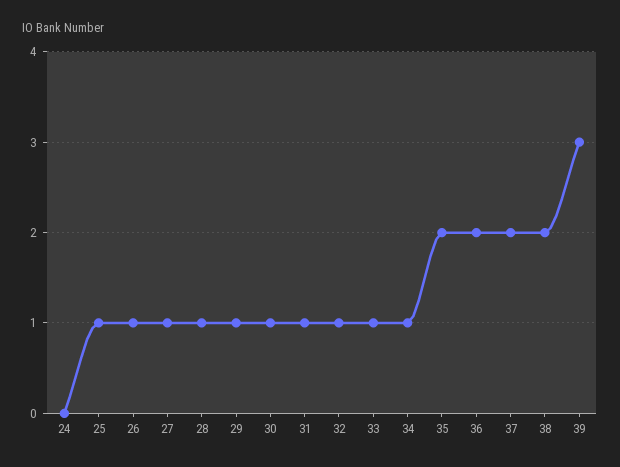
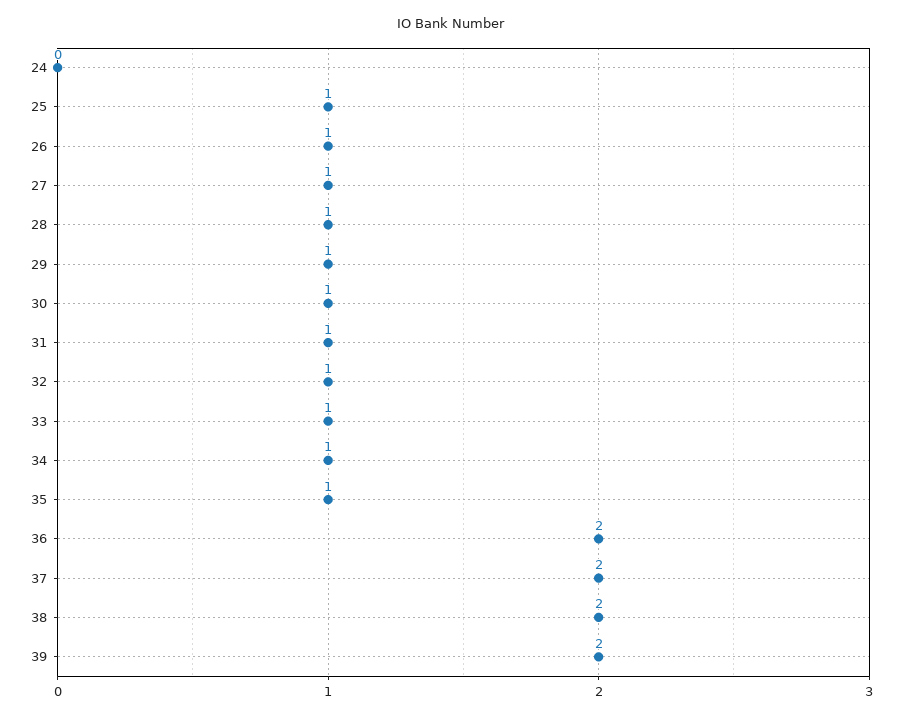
  {
    "24": 0,
    "25": 1,
    "26": 1,
    "27": 1,
    "28": 1,
    "29": 1,
    "30": 1,
    "31": 1,
    "32": 1,
    "33": 1,
    "34": 1,
-   "35": 2,
+   "35": 1,
    "36": 2,
    "37": 2,
    "38": 2,
-   "39": 3
+   "39": 2
  }

